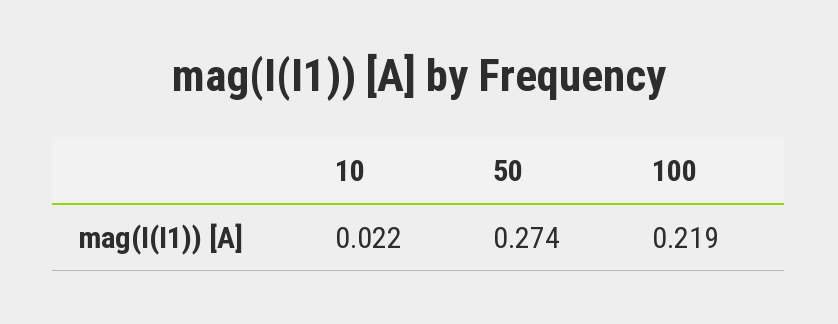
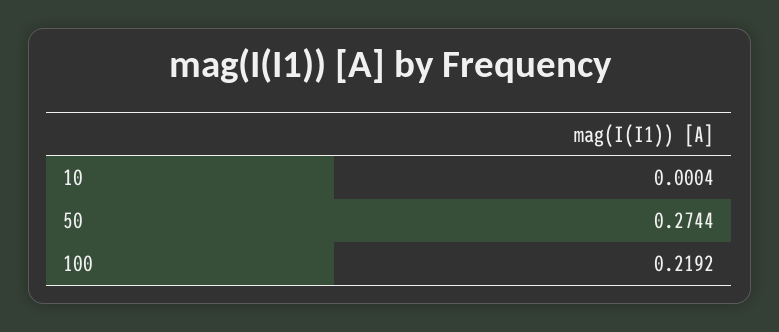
  {
-   "10": 0.022,
+   "10": 0.0004,
    "50": 0.2744,
    "100": 0.2192
  }

